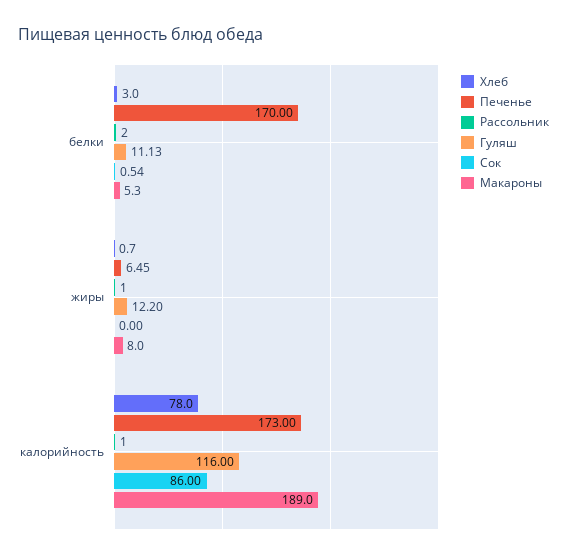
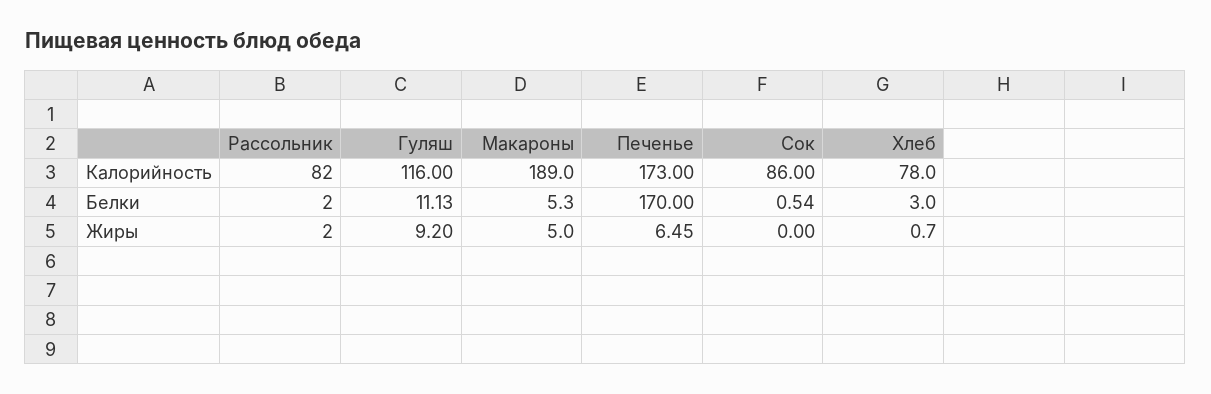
  {
    "Хлеб": {
      "белки": 3,
      "жиры": 0.7,
      "калорийность": 78
    },
    "Печенье": {
      "белки": 170,
      "жиры": 6.45,
      "калорийность": 173
    },
    "Рассольник": {
      "белки": 2,
-     "жиры": 1,
+     "жиры": 2,
-     "калорийность": 1
+     "калорийность": 82
    },
    "Гуляш": {
      "белки": 11.13,
-     "жиры": 12.2,
+     "жиры": 9.2,
      "калорийность": 116
    },
    "Сок": {
      "белки": 0.54,
      "жиры": 0,
      "калорийность": 86
    },
    "Макароны": {
      "белки": 5.3,
-     "жиры": 8,
+     "жиры": 5,
      "калорийность": 189
    }
  }

